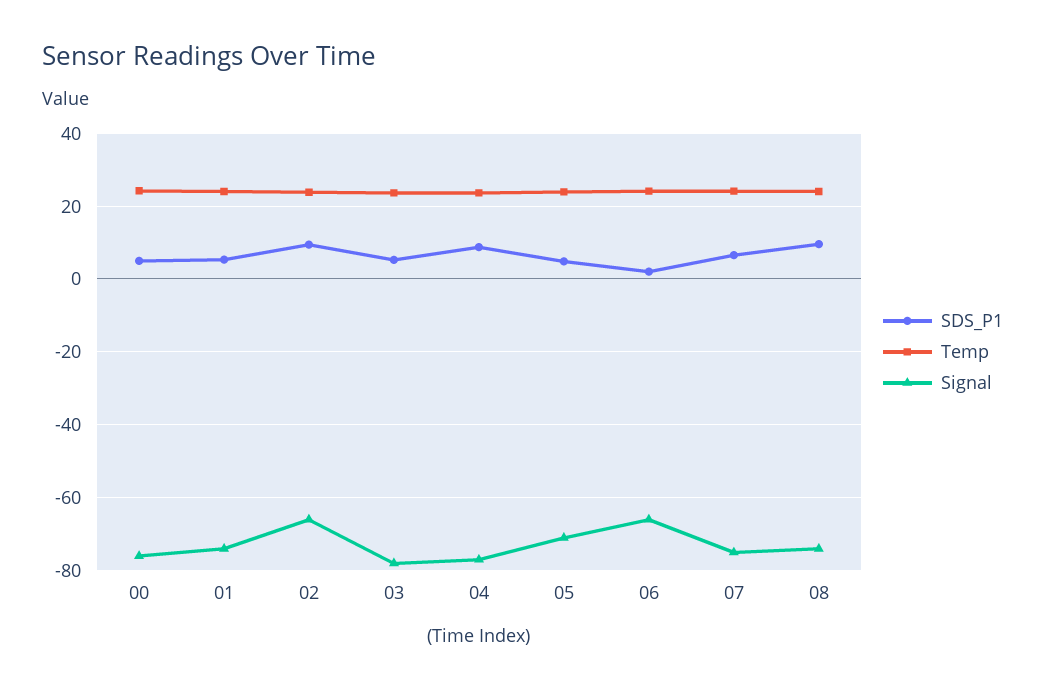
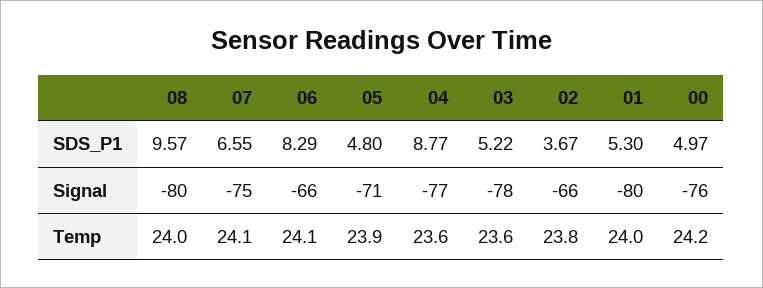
  {
    "SDS_P1": {
      "00": 4.97,
      "01": 5.3,
-     "02": 10,
+     "02": 3.67,
      "03": 5.22,
      "04": 8.77,
      "05": 4.8,
-     "06": 2,
+     "06": 8.29,
      "07": 6.55,
      "08": 9.57
    },
    "Temp": {
      "00": 24.2,
      "01": 24,
      "02": 23.8,
      "03": 23.6,
      "04": 23.6,
      "05": 23.9,
      "06": 24.1,
      "07": 24.1,
      "08": 24
    },
    "Signal": {
      "00": -76,
-     "01": -74,
+     "01": -80,
      "02": -66,
      "03": -78,
      "04": -77,
      "05": -71,
      "06": -66,
      "07": -75,
-     "08": -74
+     "08": -80
    }
  }

